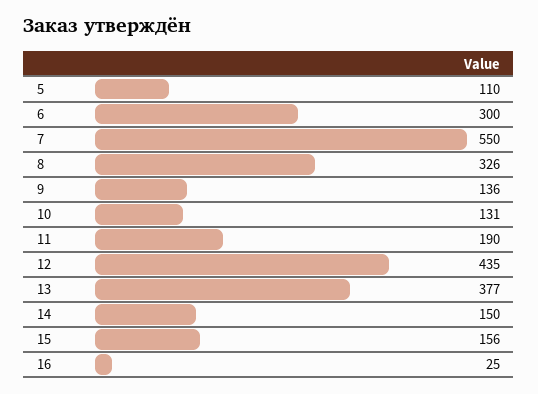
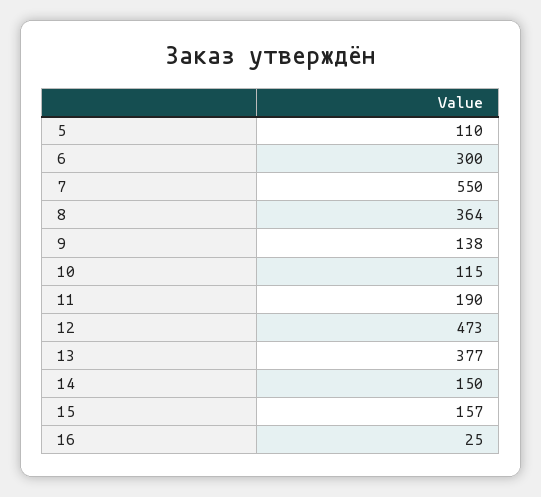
  {
    "5": 110,
    "6": 300,
    "7": 550,
-   "8": 326,
+   "8": 364,
-   "9": 136,
+   "9": 138,
-   "10": 131,
+   "10": 115,
    "11": 190,
-   "12": 435,
+   "12": 473,
    "13": 377,
    "14": 150,
-   "15": 156,
+   "15": 157,
    "16": 25
  }

